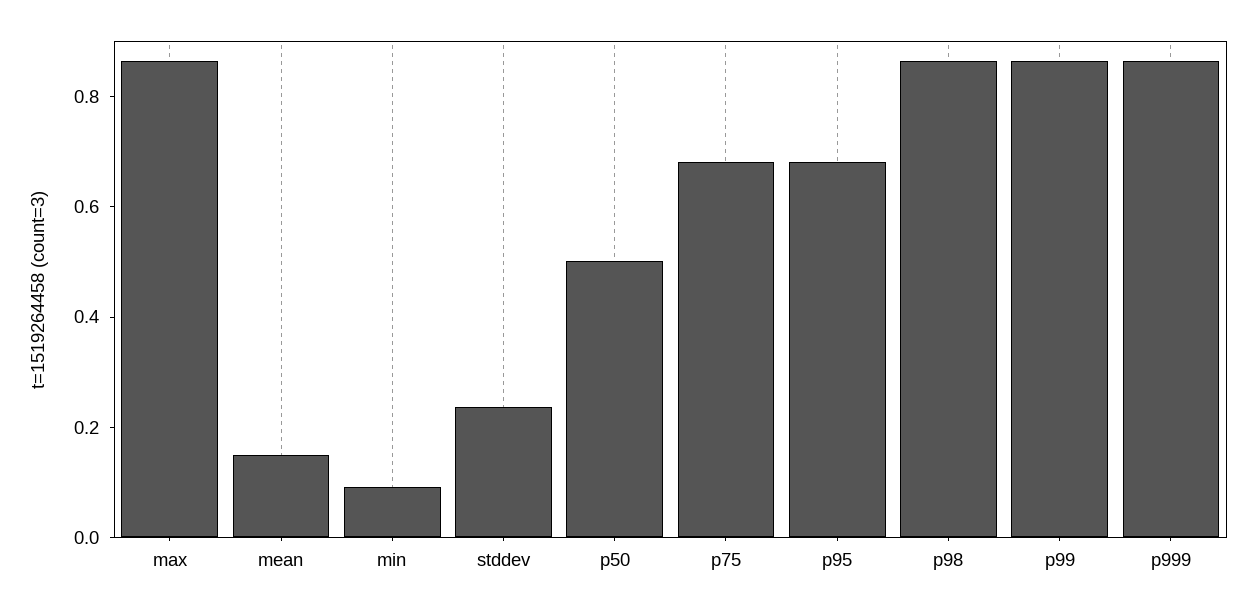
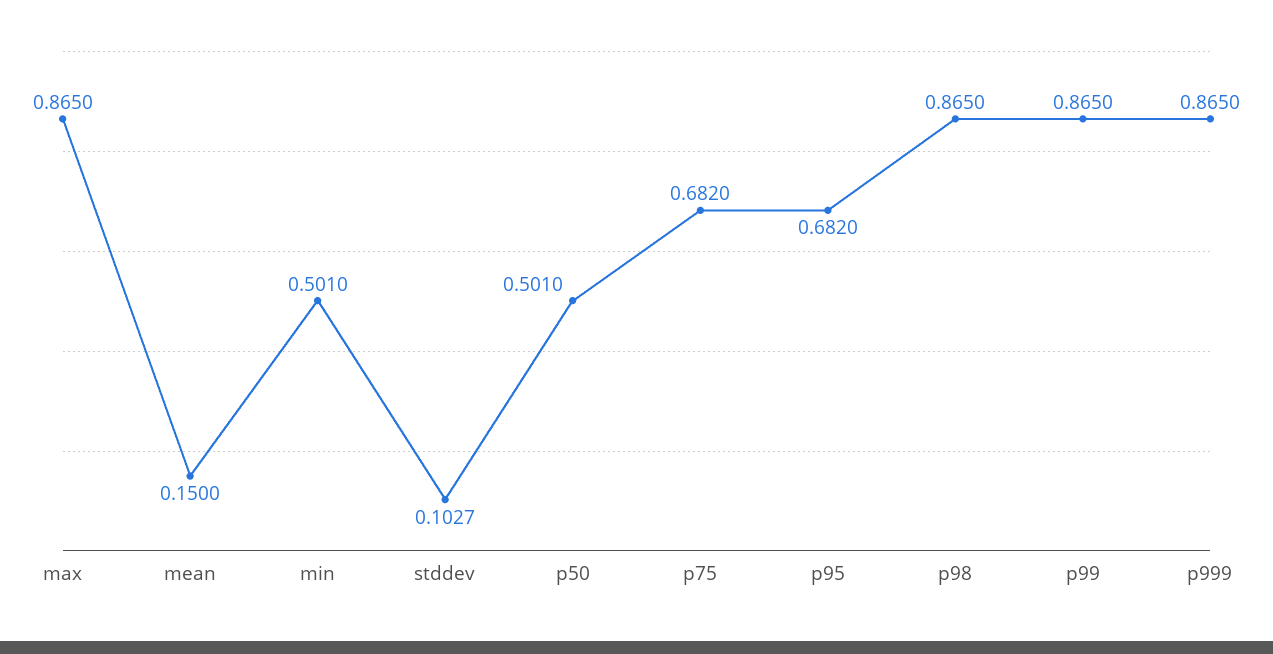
  {
    "max": 0.865,
    "mean": 0.15,
-   "min": 0.1,
+   "min": 0.501,
-   "stddev": 0.25,
+   "stddev": 0.1027,
    "p50": 0.501,
    "p75": 0.682,
    "p95": 0.682,
    "p98": 0.865,
    "p99": 0.865,
    "p999": 0.865
  }

